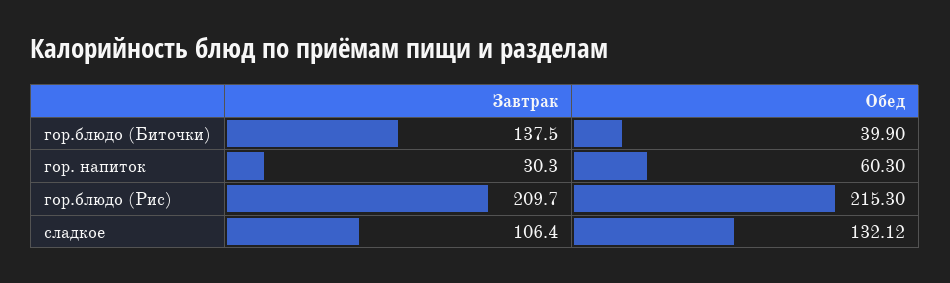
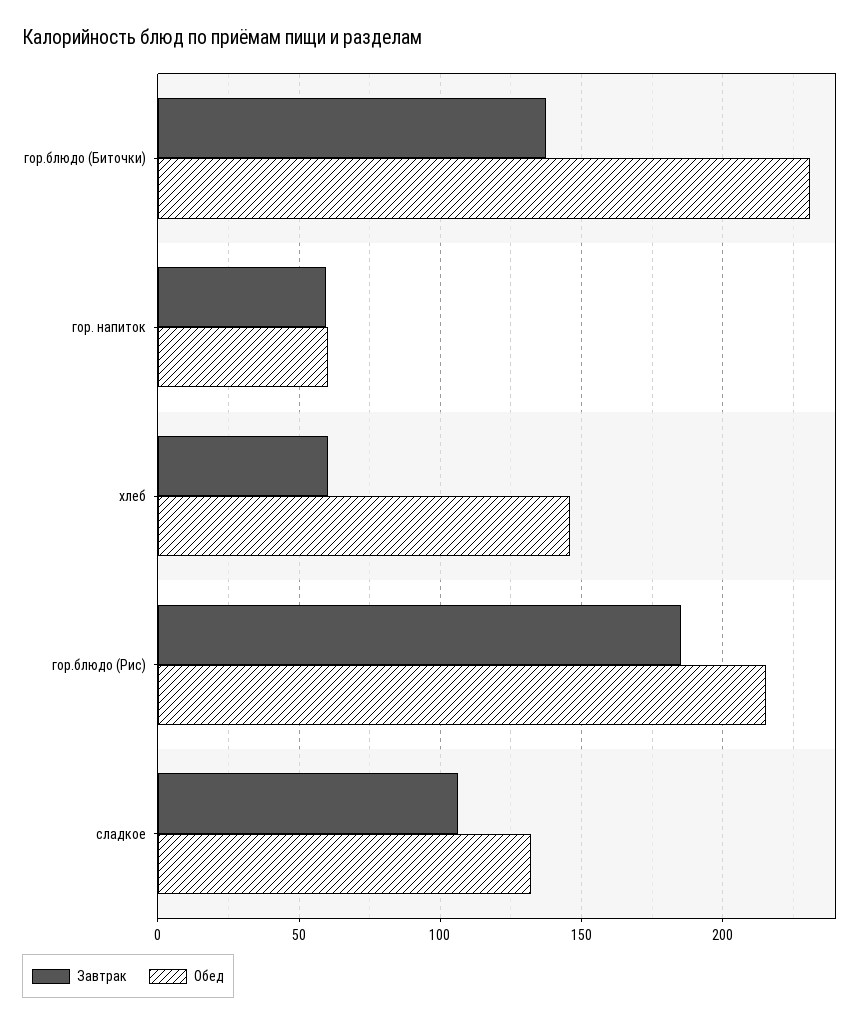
  {
    "Завтрак": {
      "гор.блюдо (Биточки)": 137.5,
-     "гор. напиток": 30.3,
+     "гор. напиток": 60,
-     "гор.блюдо (Рис)": 209.7,
+     "гор.блюдо (Рис)": 185,
-     "сладкое": 106.4
+     "сладкое": 106.4,
+     "хлеб": 60
    },
    "Обед": {
-     "гор.блюдо (Биточки)": 39.9,
+     "гор.блюдо (Биточки)": 230,
      "гор. напиток": 60.3,
      "гор.блюдо (Рис)": 215.3,
-     "сладкое": 132.12
+     "сладкое": 132.12,
+     "хлеб": 145
    }
  }

